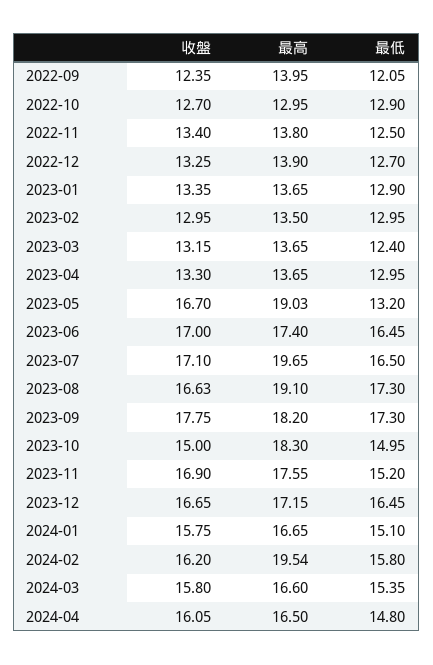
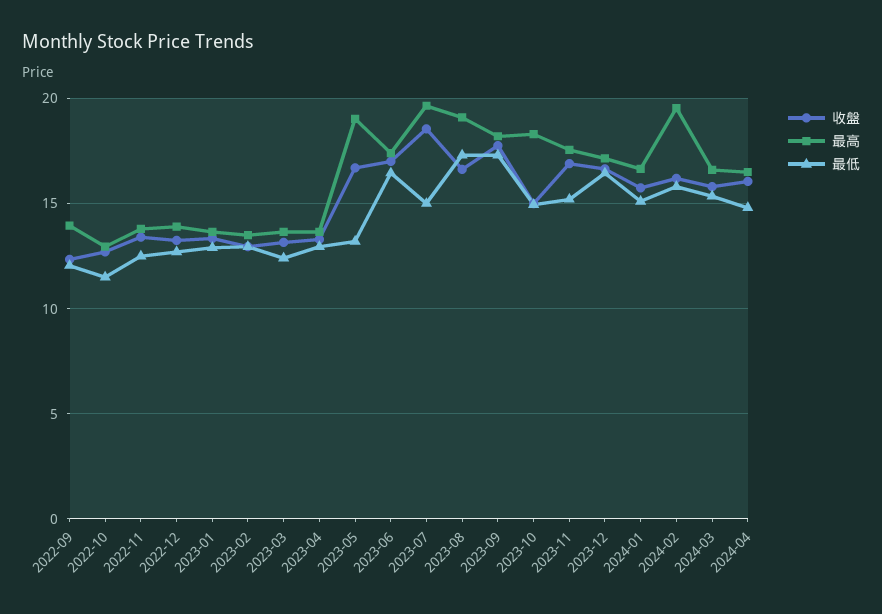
  {
    "收盤": {
      "2022-09": 12.35,
      "2022-10": 12.7,
      "2022-11": 13.4,
      "2022-12": 13.25,
      "2023-01": 13.35,
      "2023-02": 12.95,
      "2023-03": 13.15,
      "2023-04": 13.3,
      "2023-05": 16.7,
      "2023-06": 17,
-     "2023-07": 17.1,
+     "2023-07": 18.5,
      "2023-08": 16.63,
      "2023-09": 17.75,
      "2023-10": 15,
      "2023-11": 16.9,
      "2023-12": 16.65,
      "2024-01": 15.75,
      "2024-02": 16.2,
      "2024-03": 15.8,
      "2024-04": 16.05
    },
    "最高": {
      "2022-09": 13.95,
      "2022-10": 12.95,
      "2022-11": 13.8,
      "2022-12": 13.9,
      "2023-01": 13.65,
      "2023-02": 13.5,
      "2023-03": 13.65,
      "2023-04": 13.65,
      "2023-05": 19.03,
      "2023-06": 17.4,
      "2023-07": 19.65,
      "2023-08": 19.1,
      "2023-09": 18.2,
      "2023-10": 18.3,
      "2023-11": 17.55,
      "2023-12": 17.15,
      "2024-01": 16.65,
      "2024-02": 19.54,
      "2024-03": 16.6,
      "2024-04": 16.5
    },
    "最低": {
      "2022-09": 12.05,
-     "2022-10": 12.9,
+     "2022-10": 11.5,
      "2022-11": 12.5,
      "2022-12": 12.7,
      "2023-01": 12.9,
      "2023-02": 12.95,
      "2023-03": 12.4,
      "2023-04": 12.95,
      "2023-05": 13.2,
      "2023-06": 16.45,
-     "2023-07": 16.5,
+     "2023-07": 15,
      "2023-08": 17.3,
      "2023-09": 17.3,
      "2023-10": 14.95,
      "2023-11": 15.2,
      "2023-12": 16.45,
      "2024-01": 15.1,
      "2024-02": 15.8,
      "2024-03": 15.35,
      "2024-04": 14.8
    }
  }

